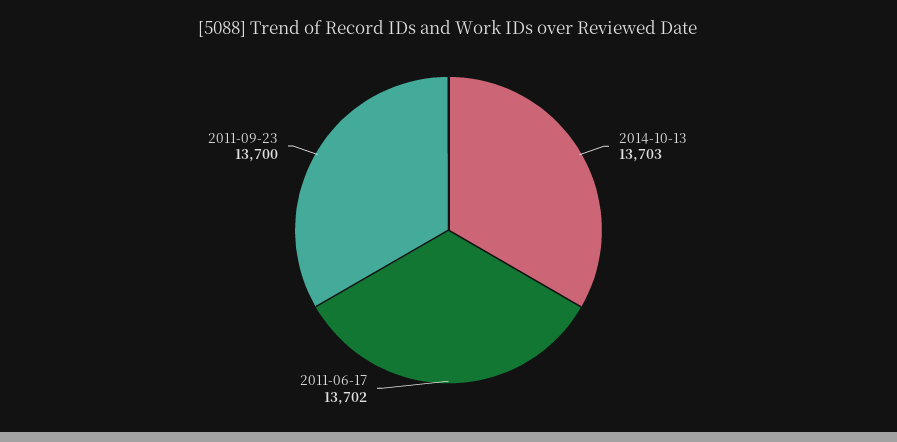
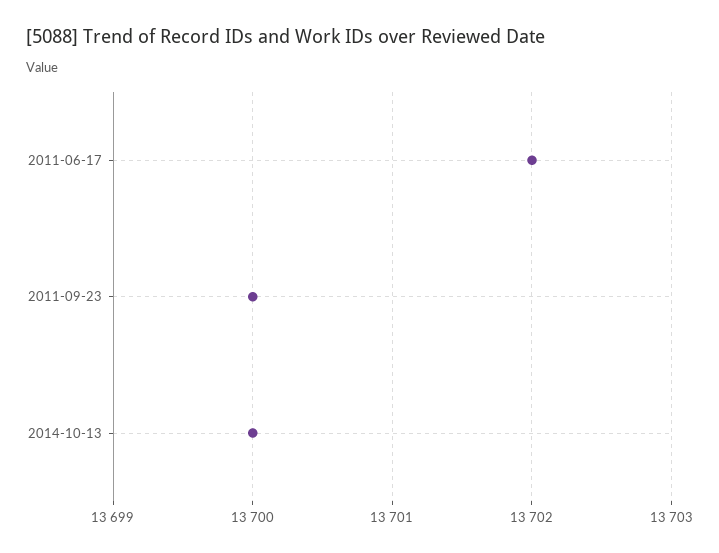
  {
-   "2014-10-13": 13703,
+   "2014-10-13": 13700,
    "2011-06-17": 13702,
    "2011-09-23": 13700
  }

